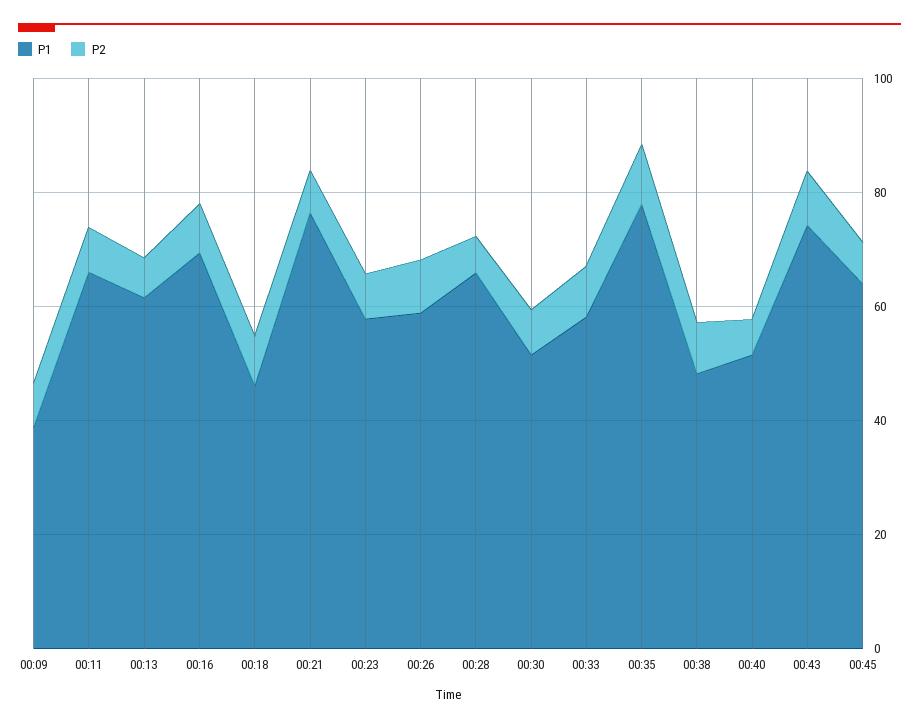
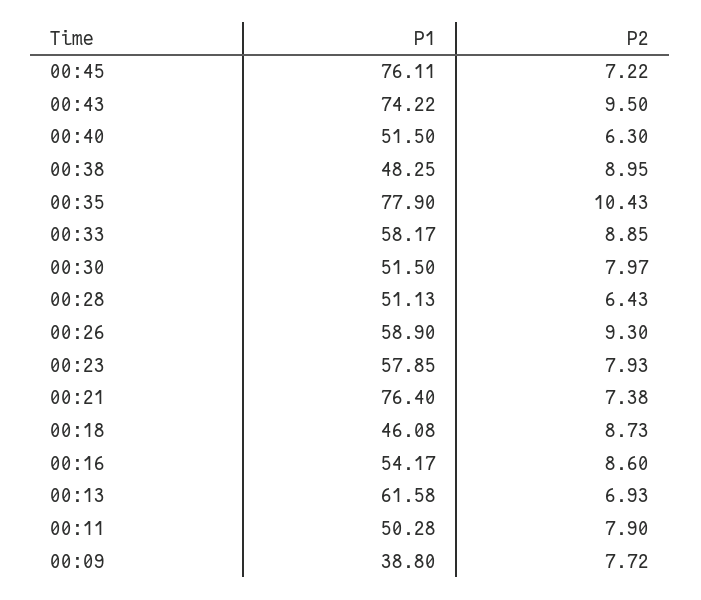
  {
    "P1": {
      "00:09": 38.8,
-     "00:11": 65,
+     "00:11": 50.28,
      "00:13": 61.58,
-     "00:16": 70,
+     "00:16": 54.17,
      "00:18": 46.08,
      "00:21": 76.4,
      "00:23": 57.85,
      "00:26": 58.9,
-     "00:28": 65,
+     "00:28": 51.13,
      "00:30": 51.5,
      "00:33": 58.17,
      "00:35": 77.9,
      "00:38": 48.25,
      "00:40": 51.5,
      "00:43": 74.22,
-     "00:45": 65
+     "00:45": 76.11
    },
    "P2": {
      "00:09": 7.72,
      "00:11": 7.9,
      "00:13": 6.93,
      "00:16": 8.6,
      "00:18": 8.73,
      "00:21": 7.38,
      "00:23": 7.93,
      "00:26": 9.3,
      "00:28": 6.43,
      "00:30": 7.97,
      "00:33": 8.85,
      "00:35": 10.43,
      "00:38": 8.95,
      "00:40": 6.3,
      "00:43": 9.5,
      "00:45": 7.22
    }
  }

